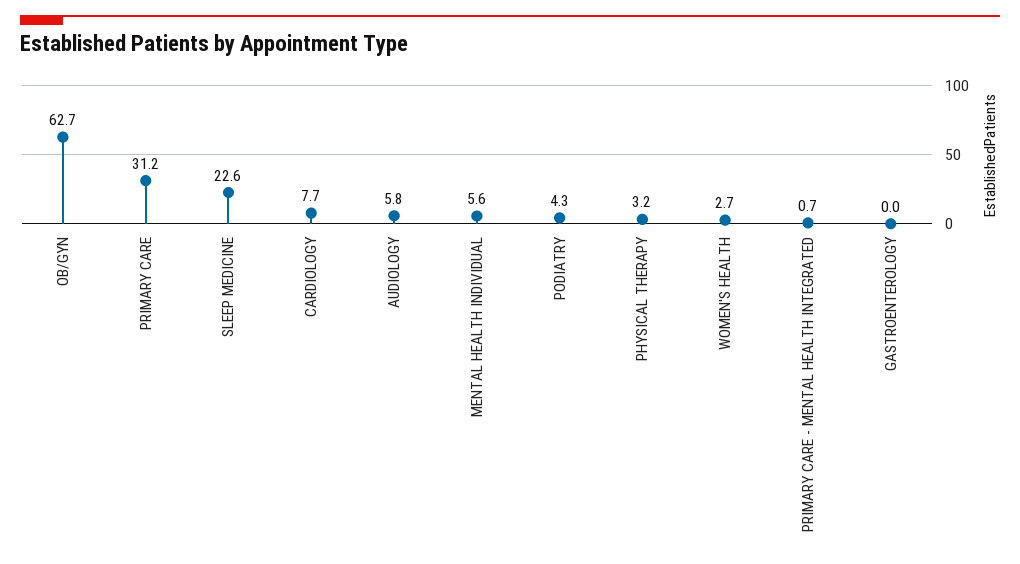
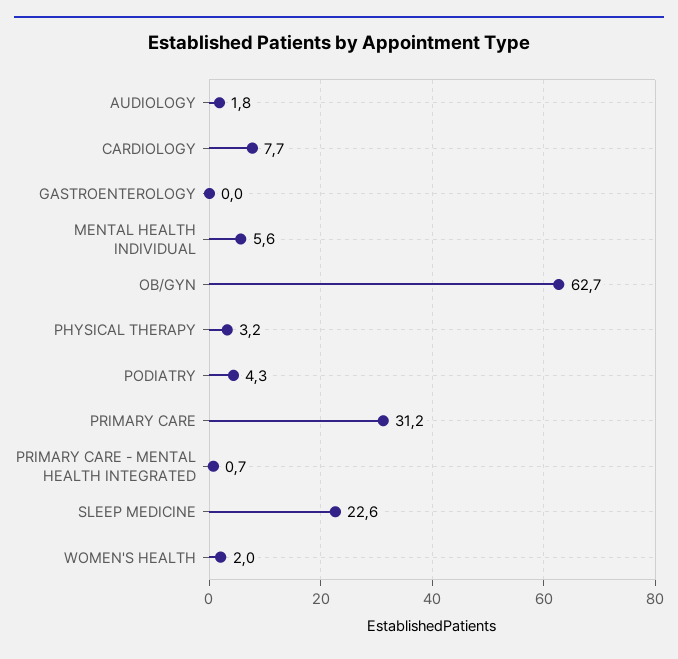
  {
    "OB/GYN": 62.7,
    "PRIMARY CARE": 31.2,
    "SLEEP MEDICINE": 22.6,
    "CARDIOLOGY": 7.7,
-   "AUDIOLOGY": 5.8,
+   "AUDIOLOGY": 1.8,
    "MENTAL HEALTH INDIVIDUAL": 5.6,
    "PODIATRY": 4.3,
    "PHYSICAL THERAPY": 3.2,
-   "WOMEN'S HEALTH": 2.7,
+   "WOMEN'S HEALTH": 2,
    "PRIMARY CARE - MENTAL HEALTH INTEGRATED": 0.7,
    "GASTROENTEROLOGY": 0
  }

